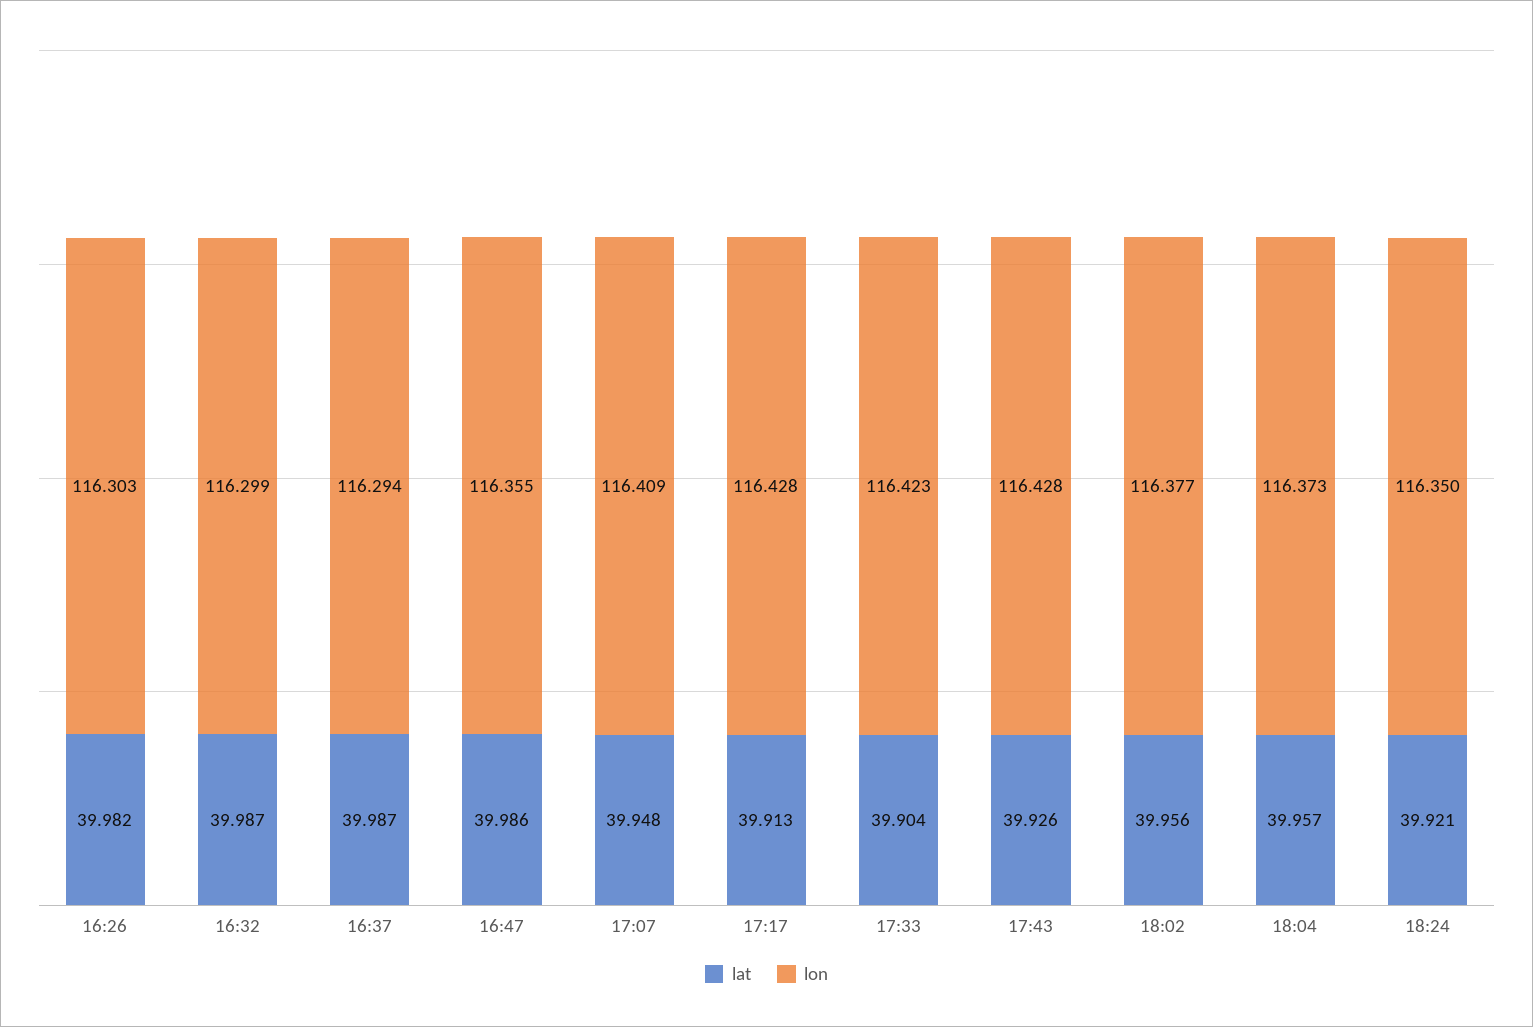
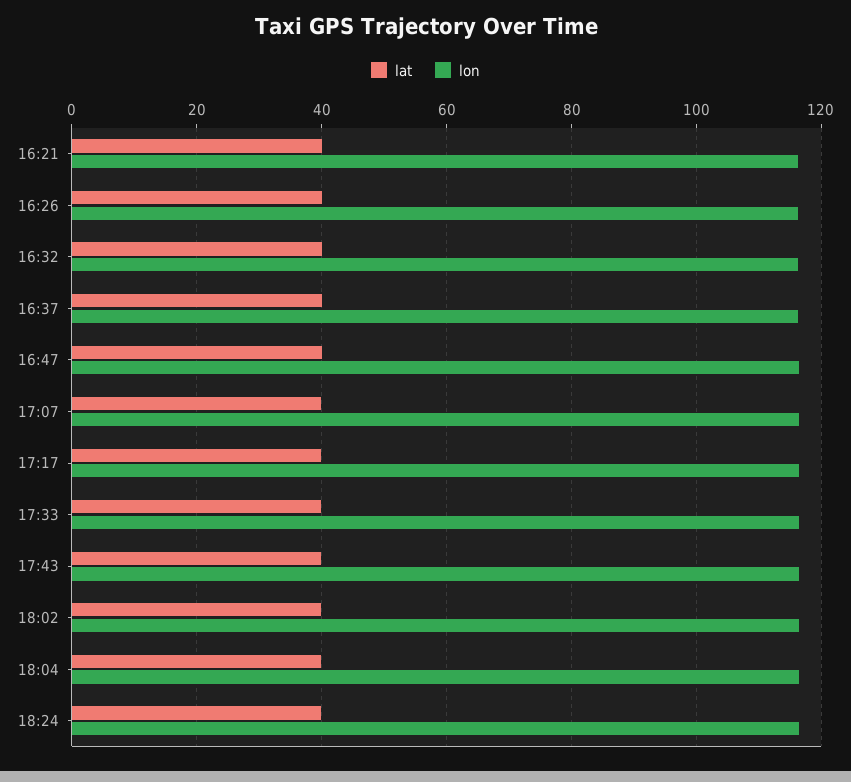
  {
    "lat": {
      "16:26": 39.982,
      "16:32": 39.987,
      "16:37": 39.987,
      "16:47": 39.986,
      "17:07": 39.948,
      "17:17": 39.913,
      "17:33": 39.904,
      "17:43": 39.926,
      "18:02": 39.956,
      "18:04": 39.957,
-     "18:24": 39.921
+     "18:24": 39.921,
+     "16:21": 40
    },
    "lon": {
      "16:26": 116.303,
      "16:32": 116.299,
      "16:37": 116.294,
      "16:47": 116.355,
      "17:07": 116.409,
      "17:17": 116.428,
      "17:33": 116.423,
      "17:43": 116.428,
      "18:02": 116.377,
      "18:04": 116.373,
-     "18:24": 116.35
+     "18:24": 116.35,
+     "16:21": 116
    }
  }

